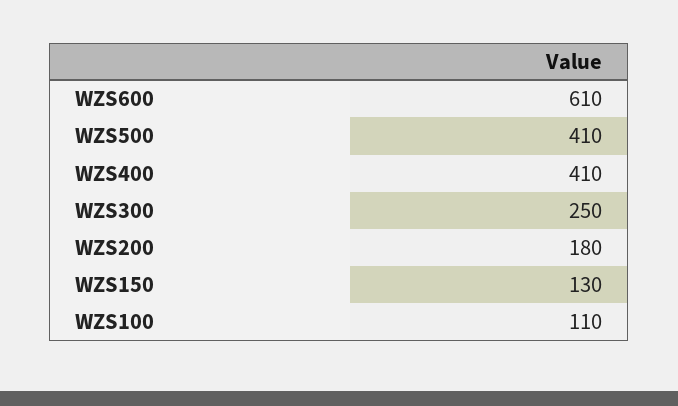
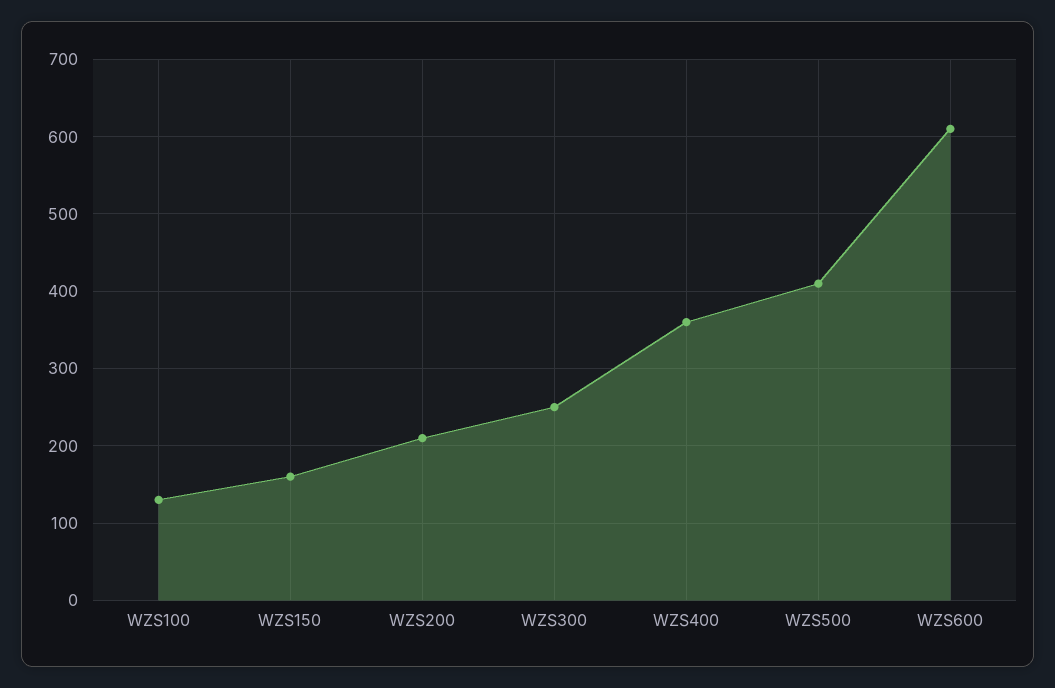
  {
    "WZS600": 610,
    "WZS500": 410,
-   "WZS400": 410,
+   "WZS400": 360,
    "WZS300": 250,
-   "WZS200": 180,
+   "WZS200": 210,
-   "WZS150": 130,
+   "WZS150": 160,
-   "WZS100": 110
+   "WZS100": 130
  }

